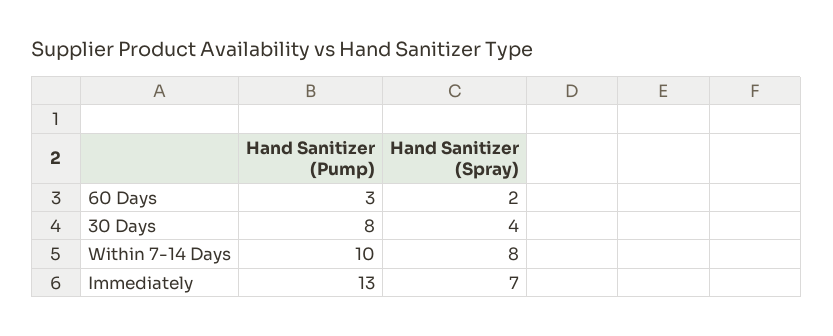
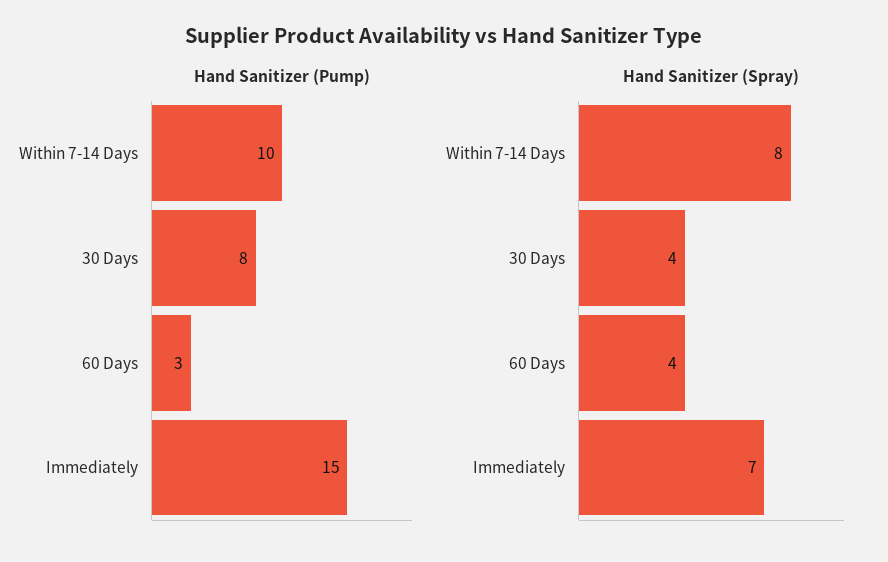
  {
    "Hand Sanitizer (Pump)": {
      "60 Days": 3,
      "30 Days": 8,
      "Within 7-14 Days": 10,
-     "Immediately": 13
+     "Immediately": 15
    },
    "Hand Sanitizer (Spray)": {
-     "60 Days": 2,
+     "60 Days": 4,
      "30 Days": 4,
      "Within 7-14 Days": 8,
      "Immediately": 7
    }
  }

